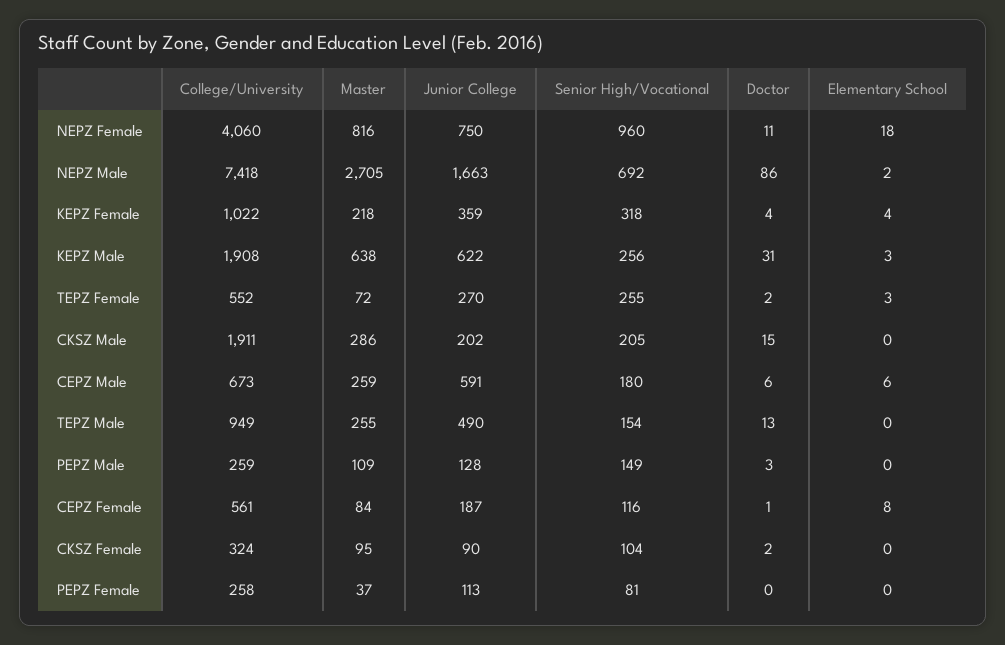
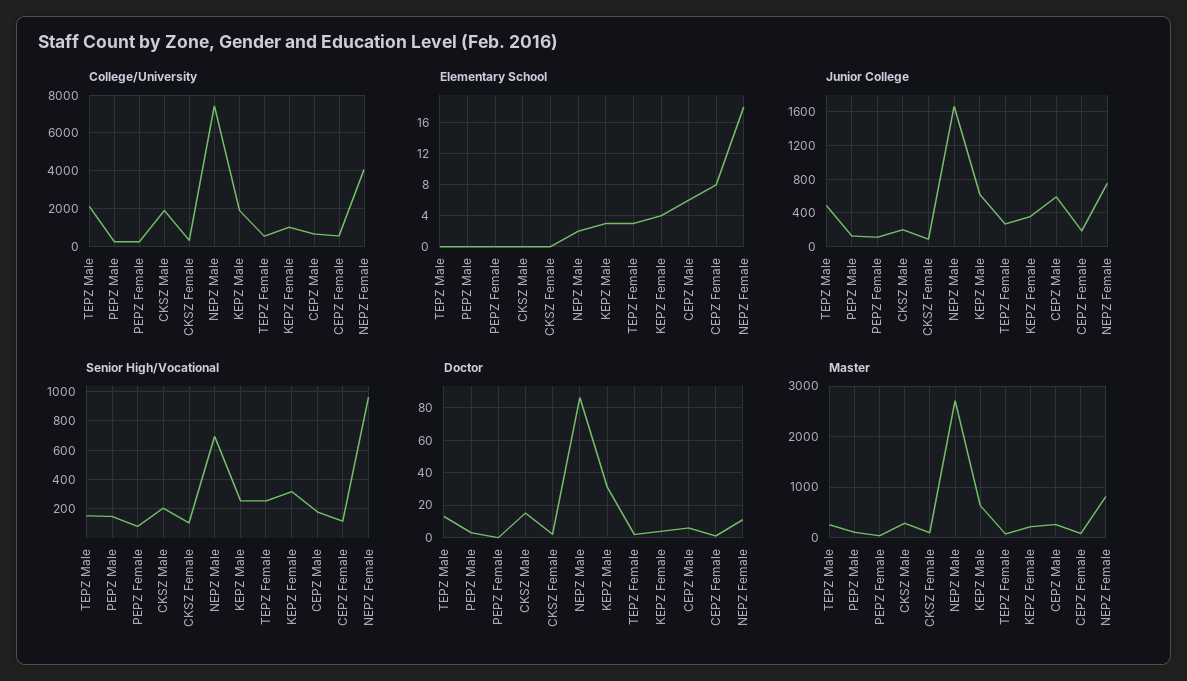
  {
    "College/University": {
      "NEPZ Female": 4060,
      "NEPZ Male": 7418,
      "KEPZ Female": 1022,
      "KEPZ Male": 1908,
      "TEPZ Female": 552,
      "CKSZ Male": 1911,
      "CEPZ Male": 673,
-     "TEPZ Male": 949,
+     "TEPZ Male": 2000,
      "PEPZ Male": 259,
      "CEPZ Female": 561,
      "CKSZ Female": 324,
      "PEPZ Female": 258
    },
    "Master": {
      "NEPZ Female": 816,
      "NEPZ Male": 2705,
      "KEPZ Female": 218,
      "KEPZ Male": 638,
      "TEPZ Female": 72,
      "CKSZ Male": 286,
      "CEPZ Male": 259,
      "TEPZ Male": 255,
      "PEPZ Male": 109,
      "CEPZ Female": 84,
      "CKSZ Female": 95,
      "PEPZ Female": 37
    },
    "Junior College": {
      "NEPZ Female": 750,
      "NEPZ Male": 1663,
      "KEPZ Female": 359,
      "KEPZ Male": 622,
      "TEPZ Female": 270,
      "CKSZ Male": 202,
      "CEPZ Male": 591,
      "TEPZ Male": 490,
      "PEPZ Male": 128,
      "CEPZ Female": 187,
      "CKSZ Female": 90,
      "PEPZ Female": 113
    },
    "Senior High/Vocational": {
      "NEPZ Female": 960,
      "NEPZ Male": 692,
      "KEPZ Female": 318,
      "KEPZ Male": 256,
      "TEPZ Female": 255,
      "CKSZ Male": 205,
      "CEPZ Male": 180,
      "TEPZ Male": 154,
      "PEPZ Male": 149,
      "CEPZ Female": 116,
      "CKSZ Female": 104,
      "PEPZ Female": 81
    },
    "Doctor": {
      "NEPZ Female": 11,
      "NEPZ Male": 86,
      "KEPZ Female": 4,
      "KEPZ Male": 31,
      "TEPZ Female": 2,
      "CKSZ Male": 15,
      "CEPZ Male": 6,
      "TEPZ Male": 13,
      "PEPZ Male": 3,
      "CEPZ Female": 1,
      "CKSZ Female": 2,
      "PEPZ Female": 0
    },
    "Elementary School": {
      "NEPZ Female": 18,
      "NEPZ Male": 2,
      "KEPZ Female": 4,
      "KEPZ Male": 3,
      "TEPZ Female": 3,
      "CKSZ Male": 0,
      "CEPZ Male": 6,
      "TEPZ Male": 0,
      "PEPZ Male": 0,
      "CEPZ Female": 8,
      "CKSZ Female": 0,
      "PEPZ Female": 0
    }
  }

